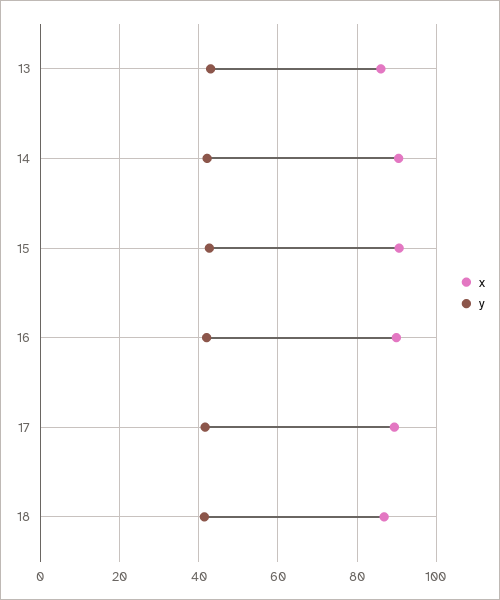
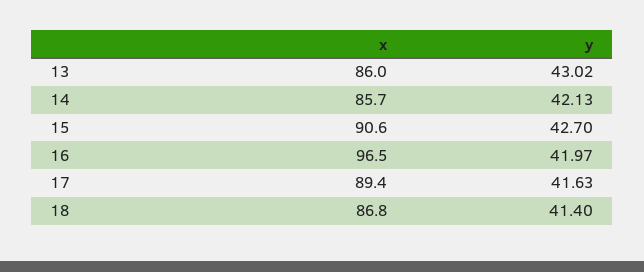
  {
    "x": {
      "13": 86,
-     "14": 90,
+     "14": 85.7,
      "15": 90.6,
-     "16": 90,
+     "16": 96.5,
      "17": 89.4,
      "18": 86.8
    },
    "y": {
      "13": 43.02,
      "14": 42.13,
      "15": 42.7,
      "16": 41.97,
      "17": 41.63,
      "18": 41.4
    }
  }

